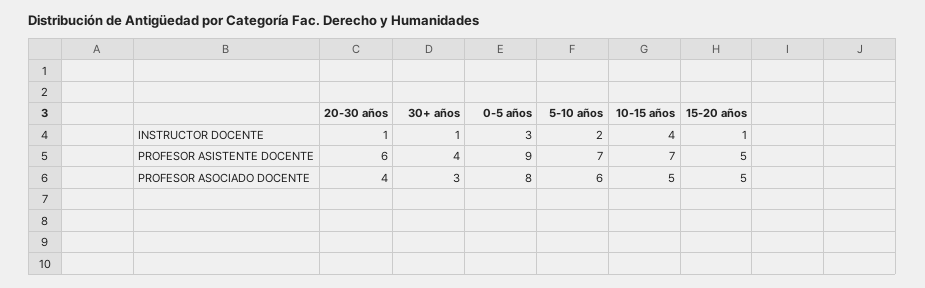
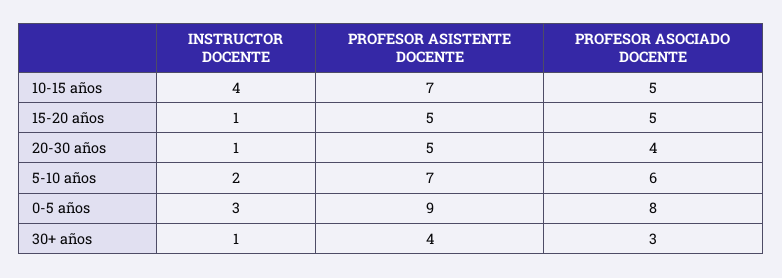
  {
    "20-30 años": {
      "INSTRUCTOR DOCENTE": 1,
-     "PROFESOR ASISTENTE DOCENTE": 6,
+     "PROFESOR ASISTENTE DOCENTE": 5,
      "PROFESOR ASOCIADO DOCENTE": 4
    },
    "30+ años": {
      "INSTRUCTOR DOCENTE": 1,
      "PROFESOR ASISTENTE DOCENTE": 4,
      "PROFESOR ASOCIADO DOCENTE": 3
    },
    "0-5 años": {
      "INSTRUCTOR DOCENTE": 3,
      "PROFESOR ASISTENTE DOCENTE": 9,
      "PROFESOR ASOCIADO DOCENTE": 8
    },
    "5-10 años": {
      "INSTRUCTOR DOCENTE": 2,
      "PROFESOR ASISTENTE DOCENTE": 7,
      "PROFESOR ASOCIADO DOCENTE": 6
    },
    "10-15 años": {
      "INSTRUCTOR DOCENTE": 4,
      "PROFESOR ASISTENTE DOCENTE": 7,
      "PROFESOR ASOCIADO DOCENTE": 5
    },
    "15-20 años": {
      "INSTRUCTOR DOCENTE": 1,
      "PROFESOR ASISTENTE DOCENTE": 5,
      "PROFESOR ASOCIADO DOCENTE": 5
    }
  }

